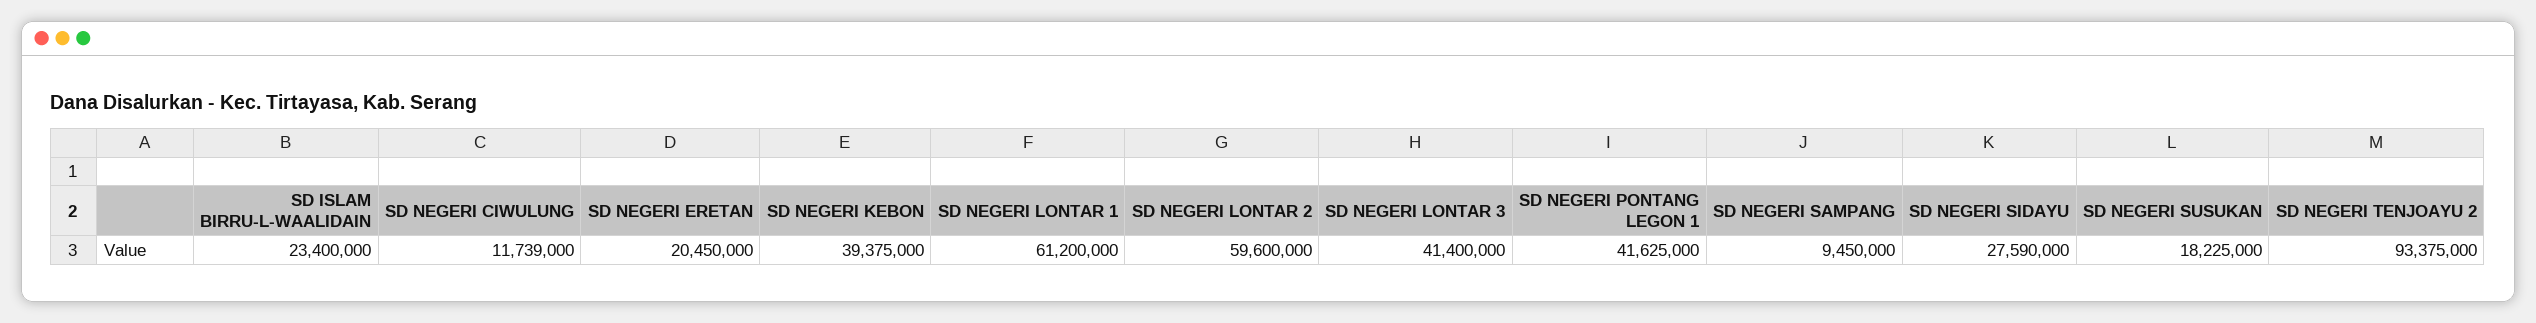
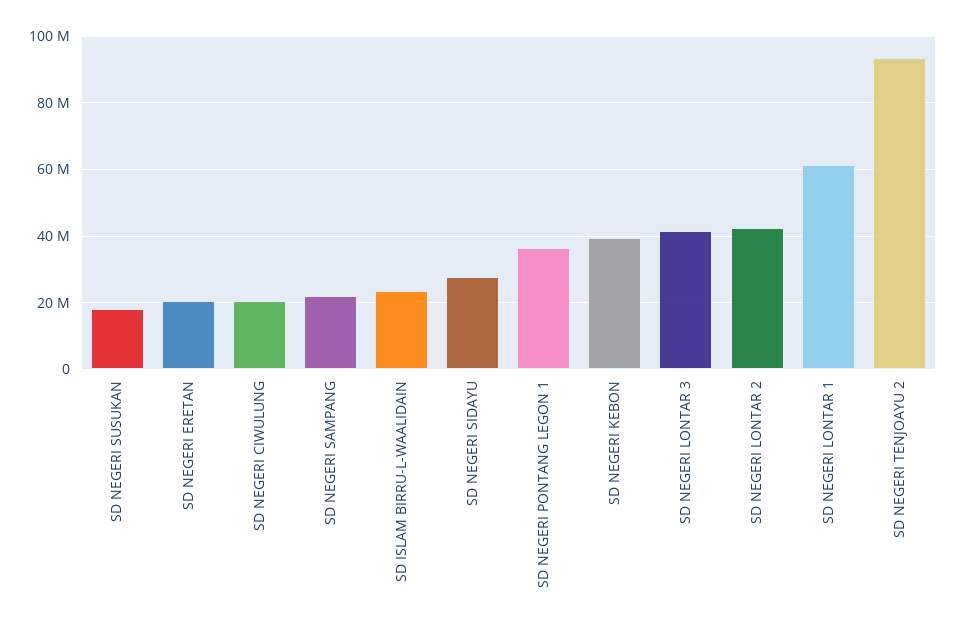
  {
    "SD ISLAM BIRRU-L-WAALIDAIN": 23400000,
-   "SD NEGERI CIWULUNG": 11739000,
+   "SD NEGERI CIWULUNG": 20000000,
    "SD NEGERI ERETAN": 20450000,
    "SD NEGERI KEBON": 39375000,
    "SD NEGERI LONTAR 1": 61200000,
-   "SD NEGERI LONTAR 2": 59600000,
+   "SD NEGERI LONTAR 2": 42000000,
    "SD NEGERI LONTAR 3": 41400000,
-   "SD NEGERI PONTANG LEGON 1": 41625000,
+   "SD NEGERI PONTANG LEGON 1": 36000000,
-   "SD NEGERI SAMPANG": 9450000,
+   "SD NEGERI SAMPANG": 22000000,
    "SD NEGERI SIDAYU": 27590000,
    "SD NEGERI SUSUKAN": 18225000,
    "SD NEGERI TENJOAYU 2": 93375000
  }

